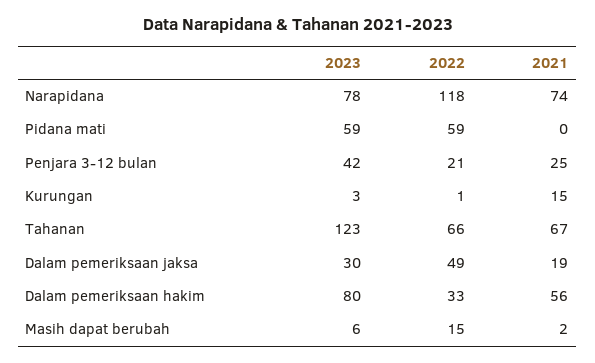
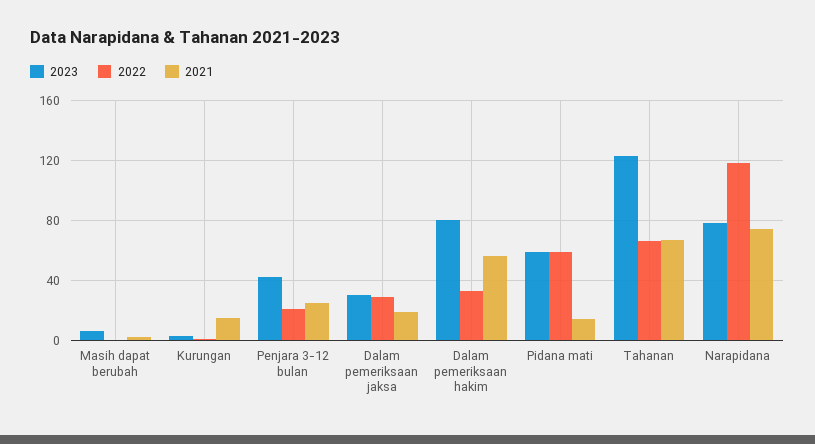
  {
    "2023": {
      "Narapidana": 78,
      "Pidana mati": 59,
      "Penjara 3-12 bulan": 42,
      "Kurungan": 3,
      "Tahanan": 123,
      "Dalam pemeriksaan jaksa": 30,
      "Dalam pemeriksaan hakim": 80,
      "Masih dapat berubah": 6
    },
    "2022": {
      "Narapidana": 118,
      "Pidana mati": 59,
      "Penjara 3-12 bulan": 21,
      "Kurungan": 1,
      "Tahanan": 66,
-     "Dalam pemeriksaan jaksa": 49,
+     "Dalam pemeriksaan jaksa": 30,
      "Dalam pemeriksaan hakim": 33,
-     "Masih dapat berubah": 15
+     "Masih dapat berubah": 0
    },
    "2021": {
      "Narapidana": 74,
-     "Pidana mati": 0,
+     "Pidana mati": 15,
      "Penjara 3-12 bulan": 25,
      "Kurungan": 15,
      "Tahanan": 67,
      "Dalam pemeriksaan jaksa": 19,
      "Dalam pemeriksaan hakim": 56,
      "Masih dapat berubah": 2
    }
  }

